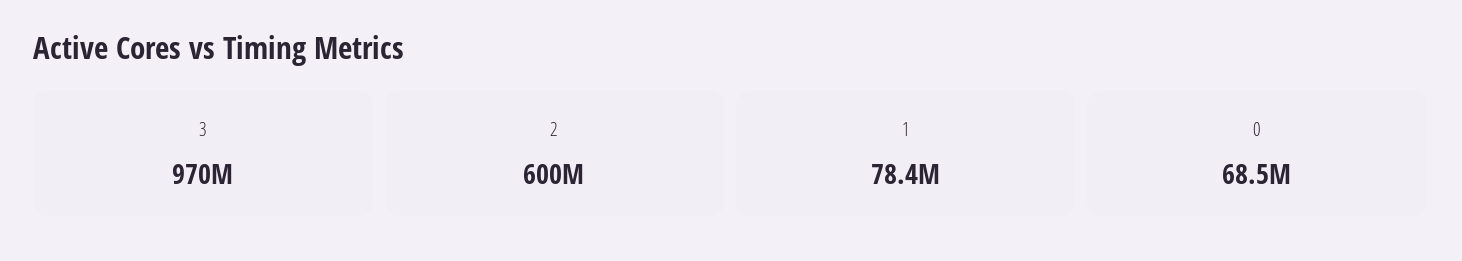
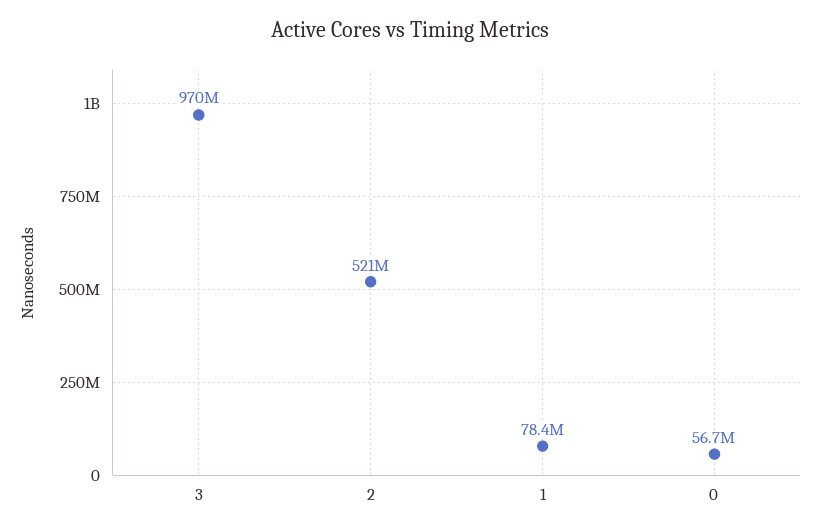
  {
    "3": 970000000,
-   "2": 600000000,
+   "2": 521000000,
    "1": 78400000,
-   "0": 68500000
+   "0": 56700000
  }

